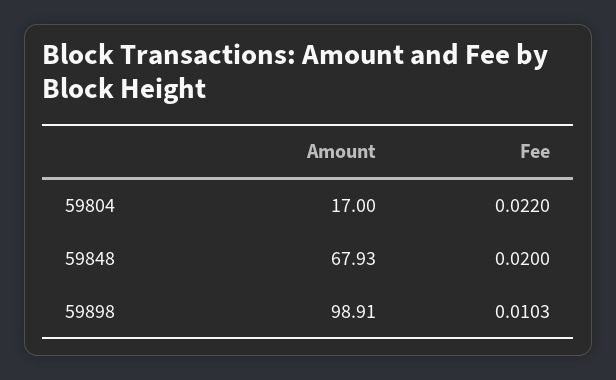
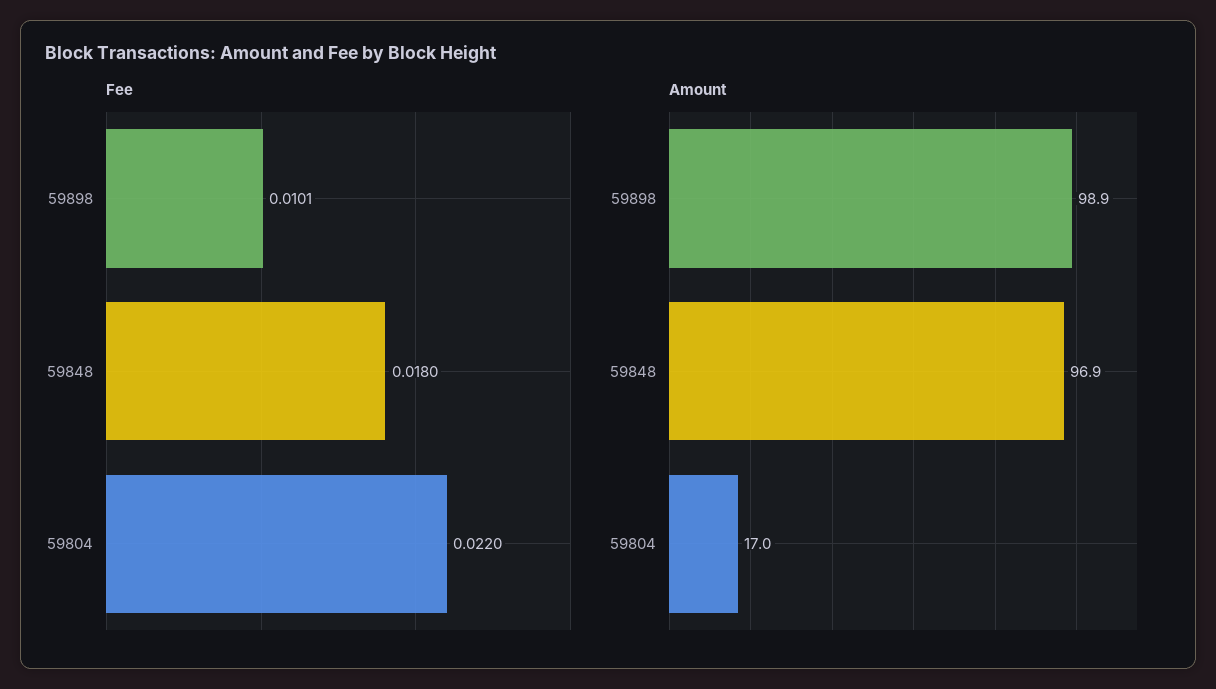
  {
    "Amount": {
      "59804": 17,
-     "59848": 67.93,
+     "59848": 96.9,
      "59898": 98.91
    },
    "Fee": {
      "59804": 0.022,
-     "59848": 0.02,
+     "59848": 0.018,
-     "59898": 0.0103
+     "59898": 0.0101
    }
  }

